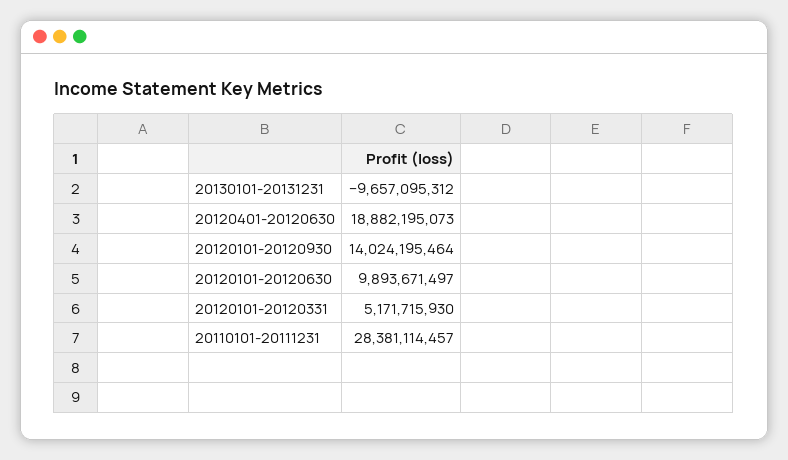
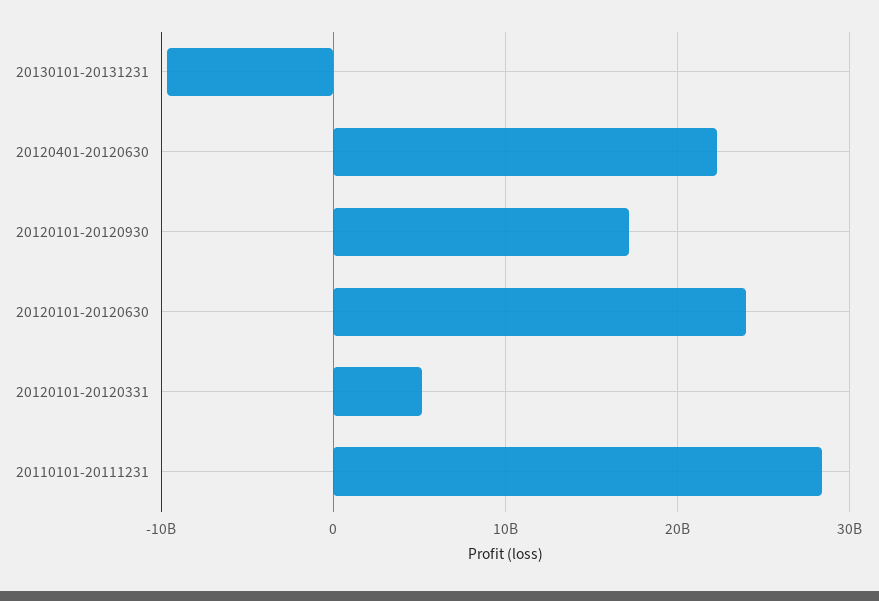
  {
    "20130101-20131231": -9657095312,
-   "20120401-20120630": 18882195073,
+   "20120401-20120630": 22000000000,
-   "20120101-20120930": 14024195464,
+   "20120101-20120930": 17000000000,
-   "20120101-20120630": 9893671497,
+   "20120101-20120630": 24000000000,
    "20120101-20120331": 5171715930,
    "20110101-20111231": 28381114457
  }

